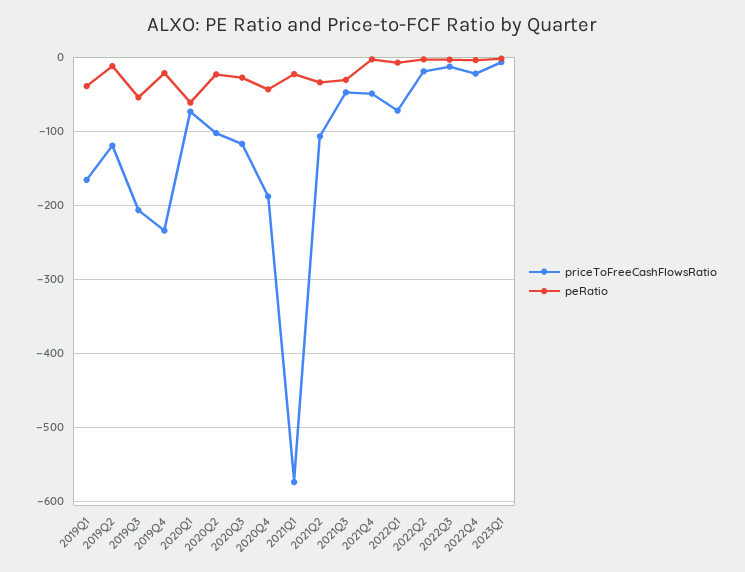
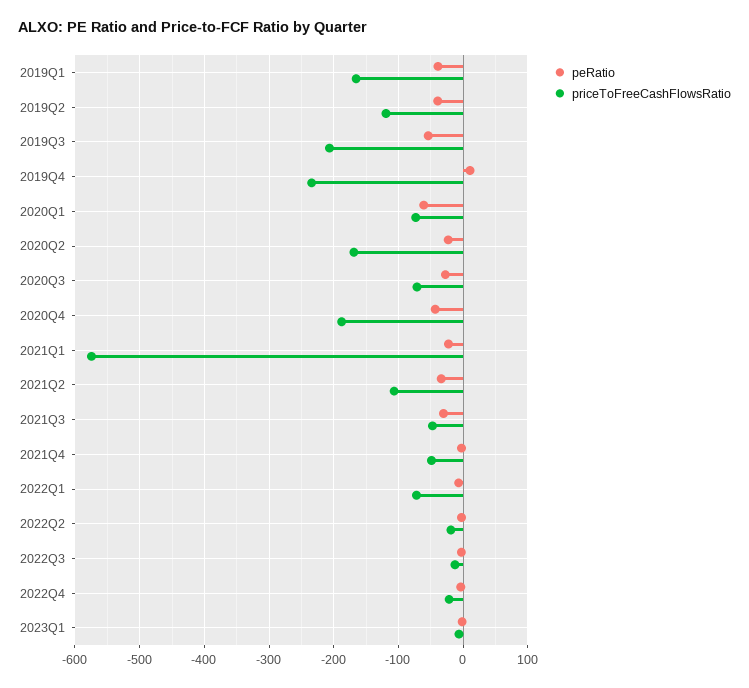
  {
    "priceToFreeCashFlowsRatio": {
      "2019Q1": -170,
      "2019Q2": -120,
      "2019Q3": -210,
      "2019Q4": -230,
      "2020Q1": -70,
-     "2020Q2": -100,
+     "2020Q2": -170,
-     "2020Q3": -120,
+     "2020Q3": -70,
      "2020Q4": -190,
      "2021Q1": -570,
      "2021Q2": -110,
      "2021Q3": -50,
      "2021Q4": -50,
      "2022Q1": -70,
      "2022Q2": -20,
      "2022Q3": -10,
      "2022Q4": -20,
      "2023Q1": -10
    },
    "peRatio": {
      "2019Q1": -40,
-     "2019Q2": -10,
+     "2019Q2": -40,
      "2019Q3": -50,
-     "2019Q4": -20,
+     "2019Q4": 10,
      "2020Q1": -60,
      "2020Q2": -20,
      "2020Q3": -30,
      "2020Q4": -40,
      "2021Q1": -20,
      "2021Q2": -30,
      "2021Q3": -30,
      "2021Q4": 0,
      "2022Q1": -10,
      "2022Q2": 0,
      "2022Q3": 0,
      "2022Q4": 0,
      "2023Q1": 0
    }
  }

